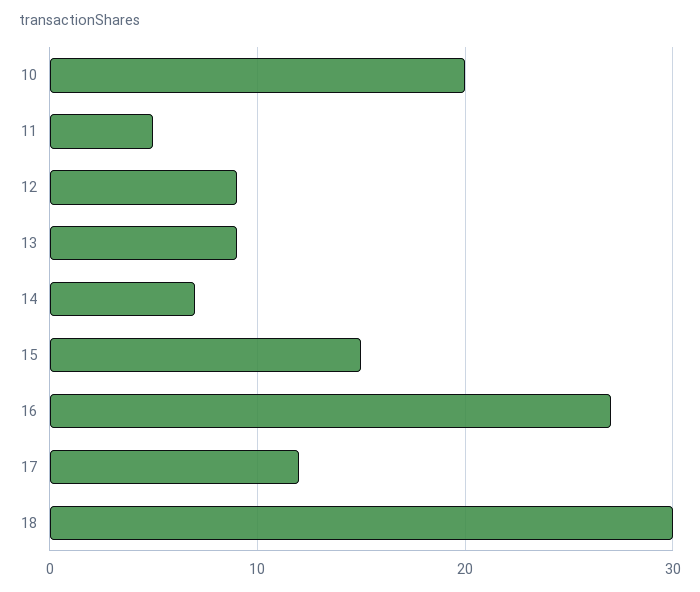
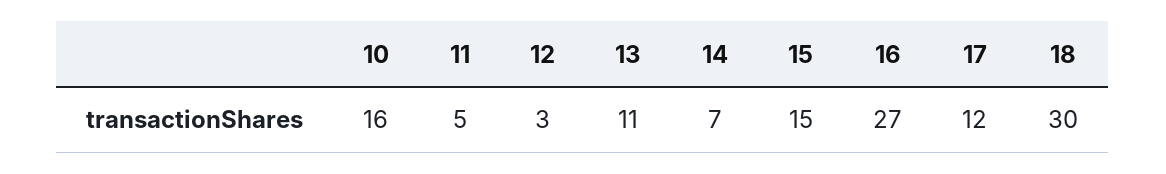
  {
-   "10": 20,
+   "10": 16,
    "11": 5,
-   "12": 9,
+   "12": 3,
-   "13": 9,
+   "13": 11,
    "14": 7,
    "15": 15,
    "16": 27,
    "17": 12,
    "18": 30
  }

